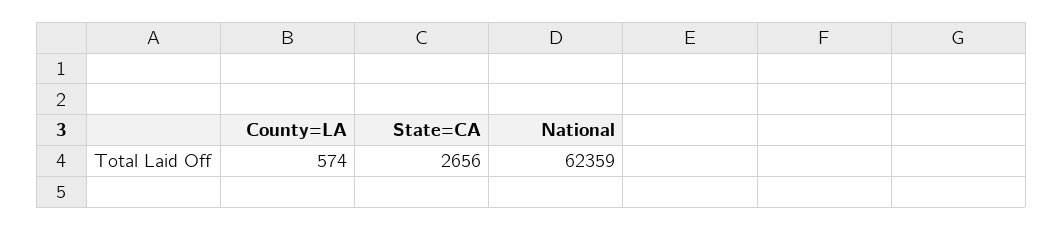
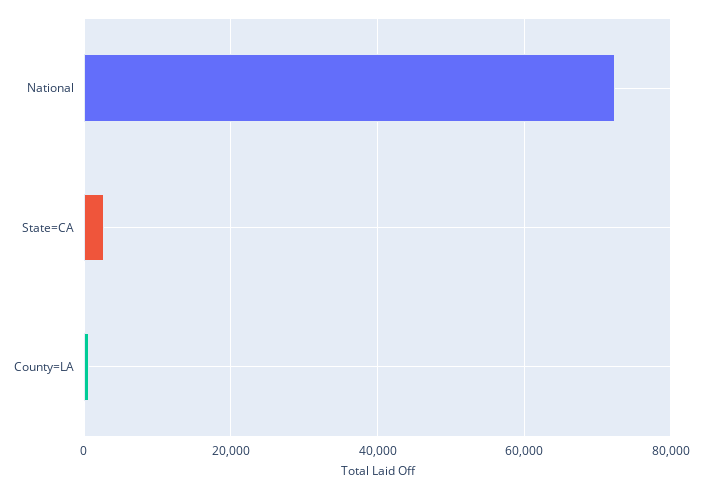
  {
    "County=LA": 574,
    "State=CA": 2656,
-   "National": 62359
+   "National": 72000
  }

